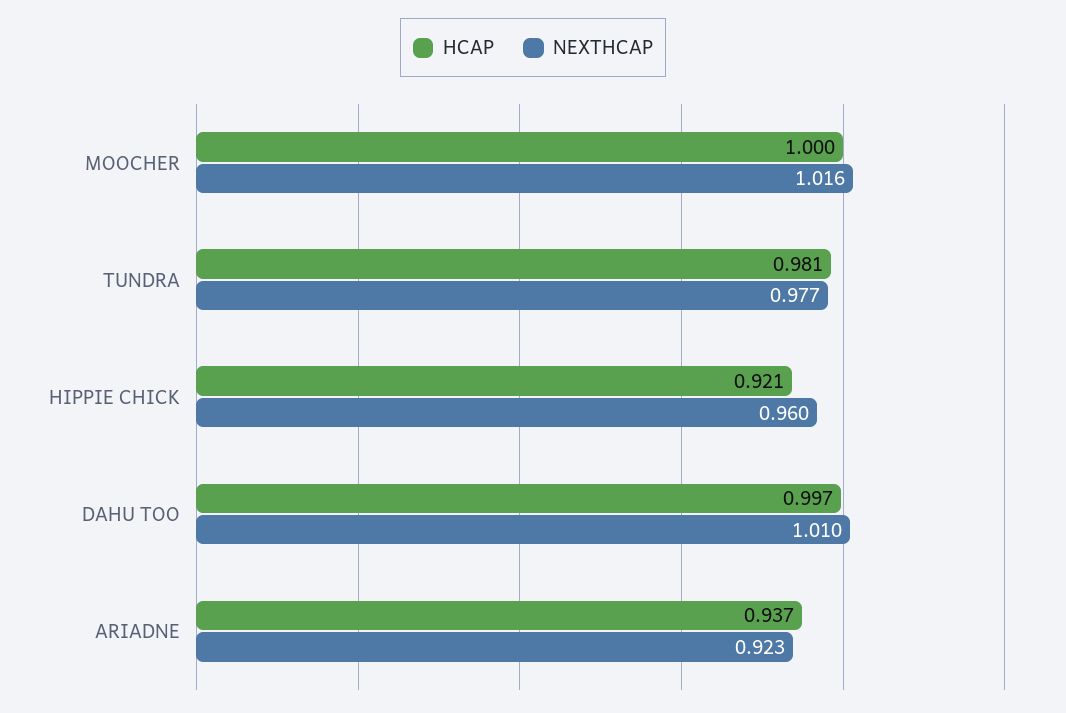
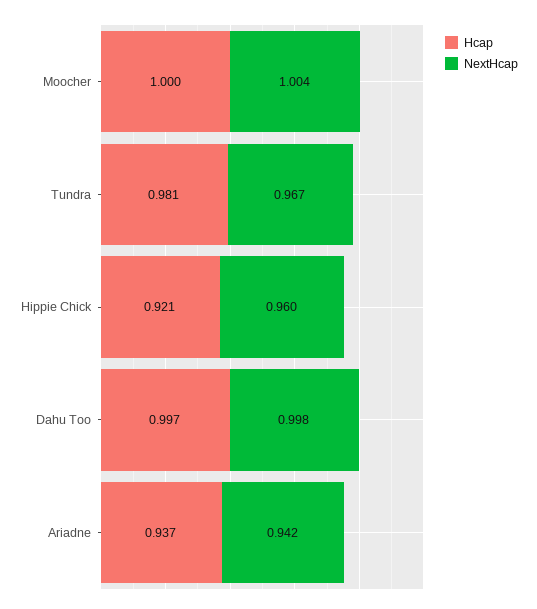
  {
    "HCAP": {
      "MOOCHER": 1,
      "TUNDRA": 0.981,
      "HIPPIE CHICK": 0.921,
      "DAHU TOO": 0.997,
      "ARIADNE": 0.937
    },
    "NEXTHCAP": {
-     "MOOCHER": 1.016,
+     "MOOCHER": 1.004,
-     "TUNDRA": 0.977,
+     "TUNDRA": 0.967,
      "HIPPIE CHICK": 0.96,
-     "DAHU TOO": 1.01,
+     "DAHU TOO": 0.998,
-     "ARIADNE": 0.923
+     "ARIADNE": 0.942
    }
  }

